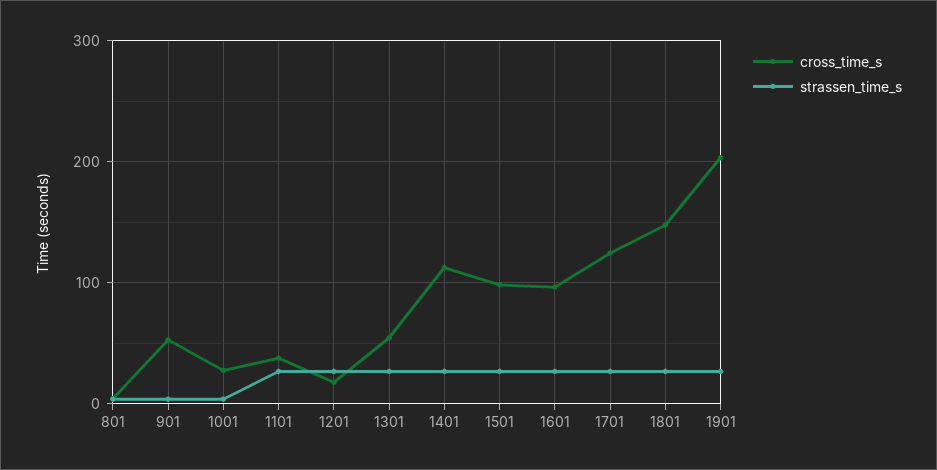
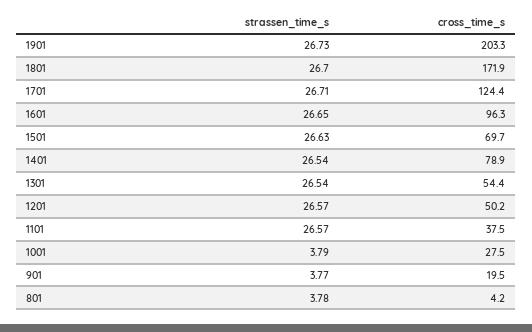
  {
    "cross_time_s": {
      "801": 4.2,
-     "901": 50,
+     "901": 19.5,
      "1001": 27.5,
      "1101": 37.5,
-     "1201": 20,
+     "1201": 50.2,
      "1301": 54.4,
-     "1401": 110,
+     "1401": 78.9,
-     "1501": 100,
+     "1501": 69.7,
      "1601": 96.3,
      "1701": 124.4,
-     "1801": 150,
+     "1801": 171.9,
      "1901": 203.3
    },
    "strassen_time_s": {
      "801": 3.78,
      "901": 3.77,
      "1001": 3.79,
      "1101": 26.57,
      "1201": 26.57,
      "1301": 26.54,
      "1401": 26.54,
      "1501": 26.63,
      "1601": 26.65,
      "1701": 26.71,
      "1801": 26.7,
      "1901": 26.73
    }
  }

